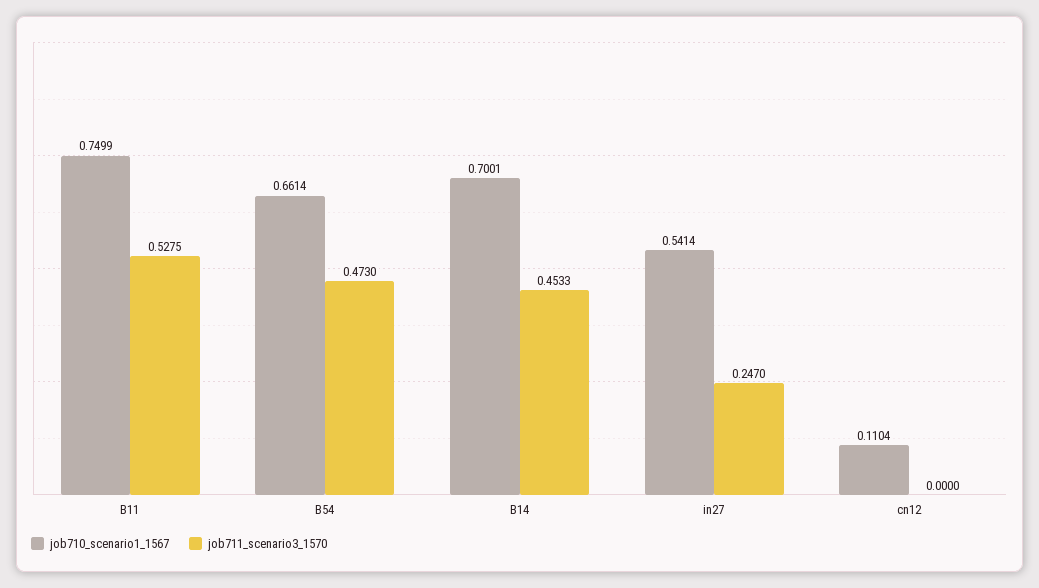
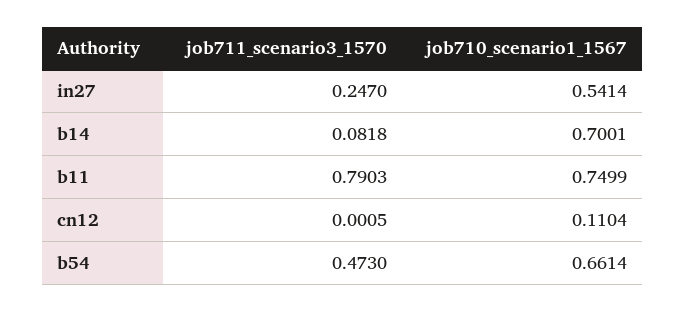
  {
    "job710_scenario1_1567": {
      "B11": 0.7499,
      "B54": 0.6614,
      "B14": 0.7001,
      "in27": 0.5414,
      "cn12": 0.1104
    },
    "job711_scenario3_1570": {
-     "B11": 0.5275,
+     "B11": 0.7903,
      "B54": 0.473,
-     "B14": 0.4533,
+     "B14": 0.0818,
      "in27": 0.247,
-     "cn12": 0
+     "cn12": 0.0005
    }
  }

